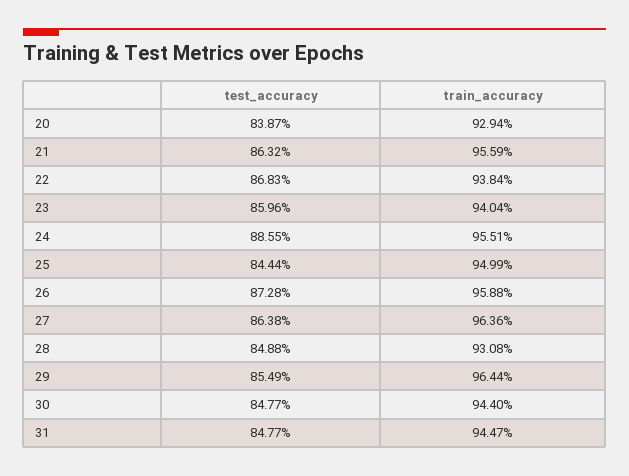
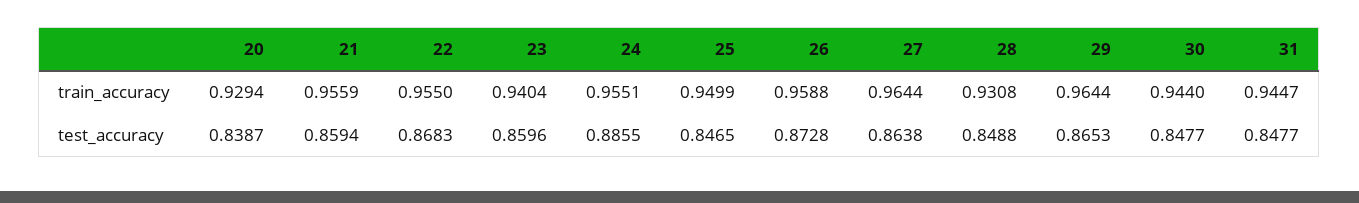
  {
    "test_accuracy": {
      "20": 0.8387,
-     "21": 0.8632,
+     "21": 0.8594,
      "22": 0.8683,
      "23": 0.8596,
      "24": 0.8855,
-     "25": 0.8444,
+     "25": 0.8465,
      "26": 0.8728,
      "27": 0.8638,
      "28": 0.8488,
-     "29": 0.8549,
+     "29": 0.8653,
      "30": 0.8477,
      "31": 0.8477
    },
    "train_accuracy": {
      "20": 0.9294,
      "21": 0.9559,
-     "22": 0.9384,
+     "22": 0.955,
      "23": 0.9404,
      "24": 0.9551,
      "25": 0.9499,
      "26": 0.9588,
-     "27": 0.9636,
+     "27": 0.9644,
      "28": 0.9308,
      "29": 0.9644,
      "30": 0.944,
      "31": 0.9447
    }
  }

